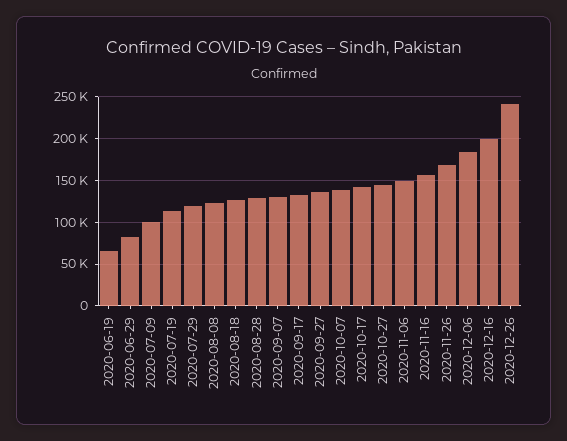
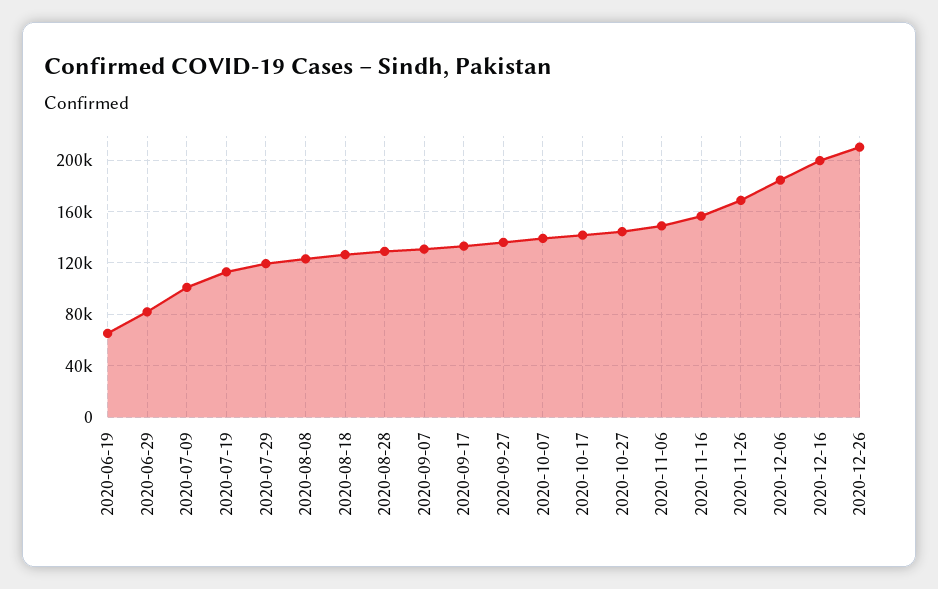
  {
    "2020-06-19": 65000,
    "2020-06-29": 80000,
    "2020-07-09": 100000,
    "2020-07-19": 115000,
    "2020-07-29": 120000,
    "2020-08-08": 125000,
    "2020-08-18": 125000,
    "2020-08-28": 130000,
    "2020-09-07": 130000,
    "2020-09-17": 135000,
    "2020-09-27": 135000,
    "2020-10-07": 140000,
    "2020-10-17": 140000,
    "2020-10-27": 145000,
    "2020-11-06": 150000,
    "2020-11-16": 155000,
    "2020-11-26": 170000,
    "2020-12-06": 185000,
    "2020-12-16": 200000,
-   "2020-12-26": 240000
+   "2020-12-26": 210000
  }

